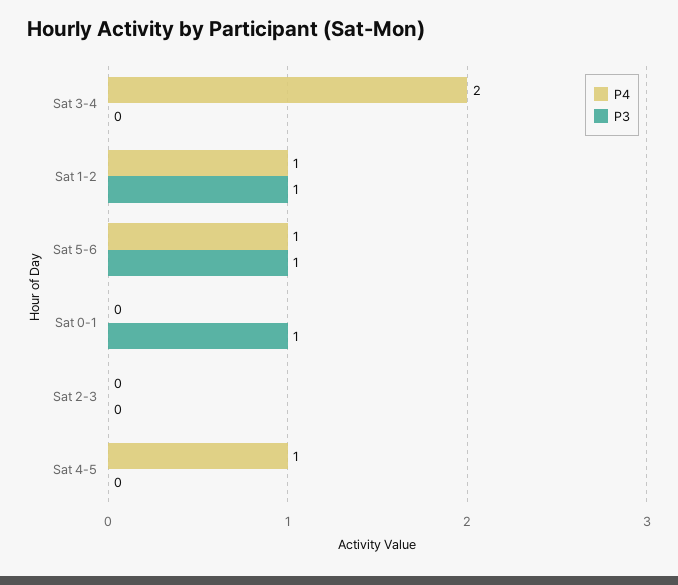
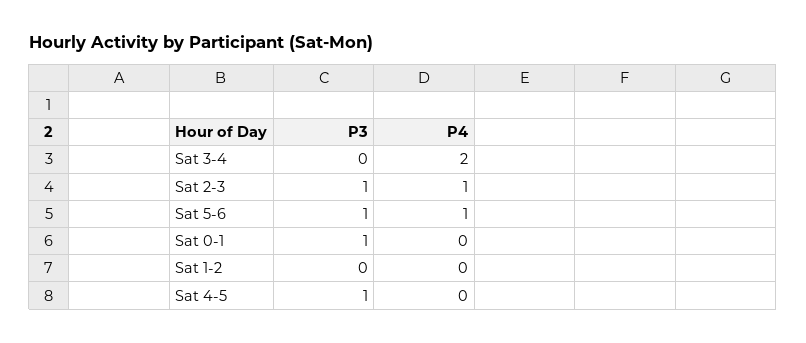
  {
    "P4": {
      "Sat 3-4": 2,
-     "Sat 1-2": 1,
+     "Sat 1-2": 0,
      "Sat 5-6": 1,
      "Sat 0-1": 0,
-     "Sat 2-3": 0,
+     "Sat 2-3": 1,
-     "Sat 4-5": 1
+     "Sat 4-5": 0
    },
    "P3": {
      "Sat 3-4": 0,
-     "Sat 1-2": 1,
+     "Sat 1-2": 0,
      "Sat 5-6": 1,
      "Sat 0-1": 1,
-     "Sat 2-3": 0,
+     "Sat 2-3": 1,
-     "Sat 4-5": 0
+     "Sat 4-5": 1
    }
  }

